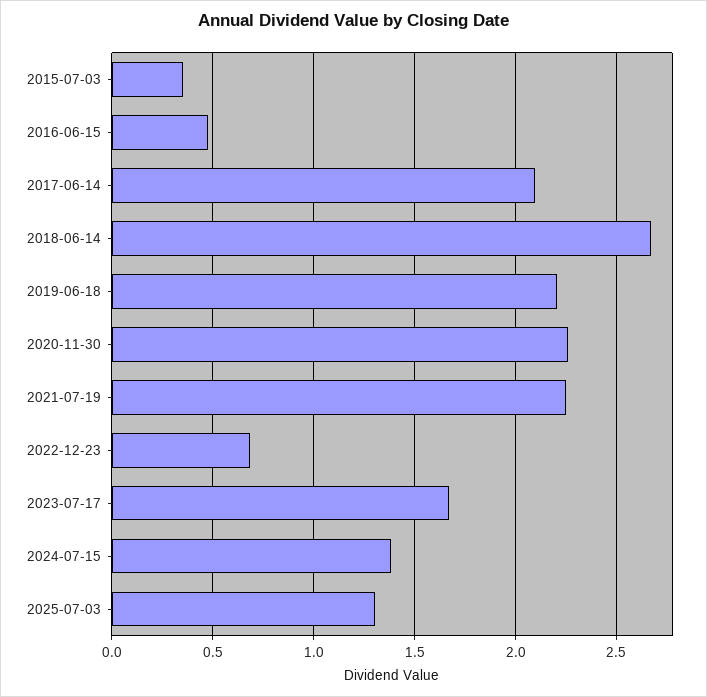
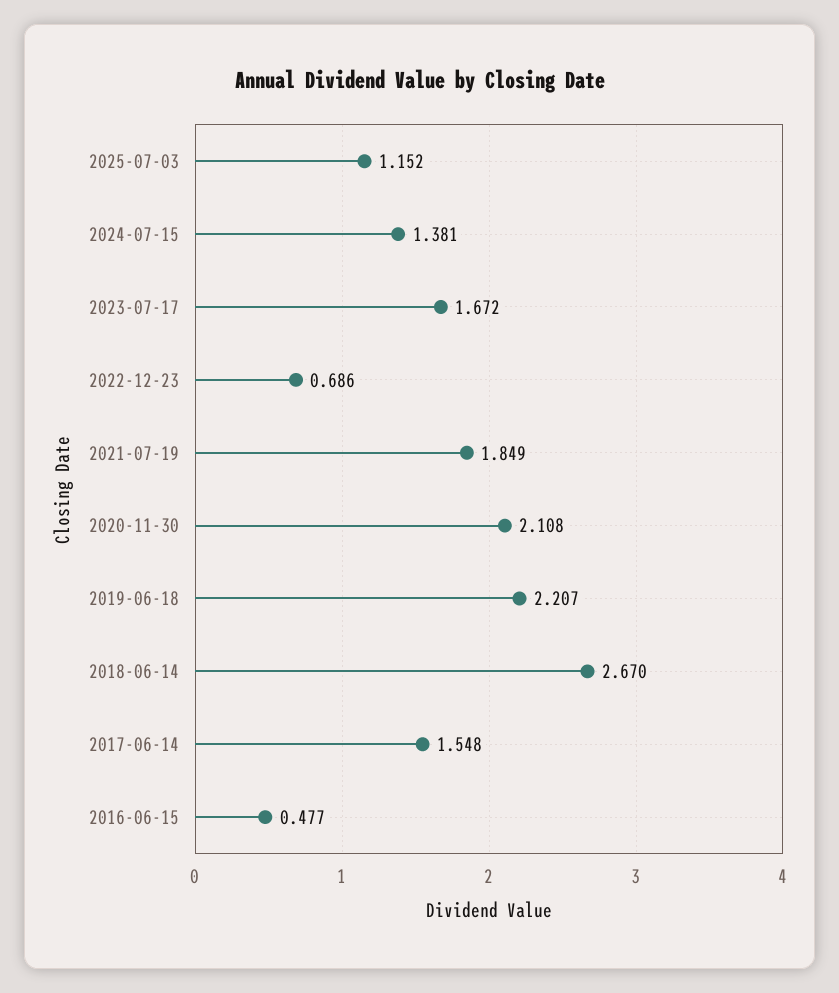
  {
-   "2015-07-03": 0.35,
    "2016-06-15": 0.477,
-   "2017-06-14": 2.1,
+   "2017-06-14": 1.548,
    "2018-06-14": 2.67,
    "2019-06-18": 2.207,
-   "2020-11-30": 2.25,
+   "2020-11-30": 2.108,
-   "2021-07-19": 2.25,
+   "2021-07-19": 1.849,
    "2022-12-23": 0.686,
    "2023-07-17": 1.672,
    "2024-07-15": 1.381,
-   "2025-07-03": 1.3
+   "2025-07-03": 1.152
  }

